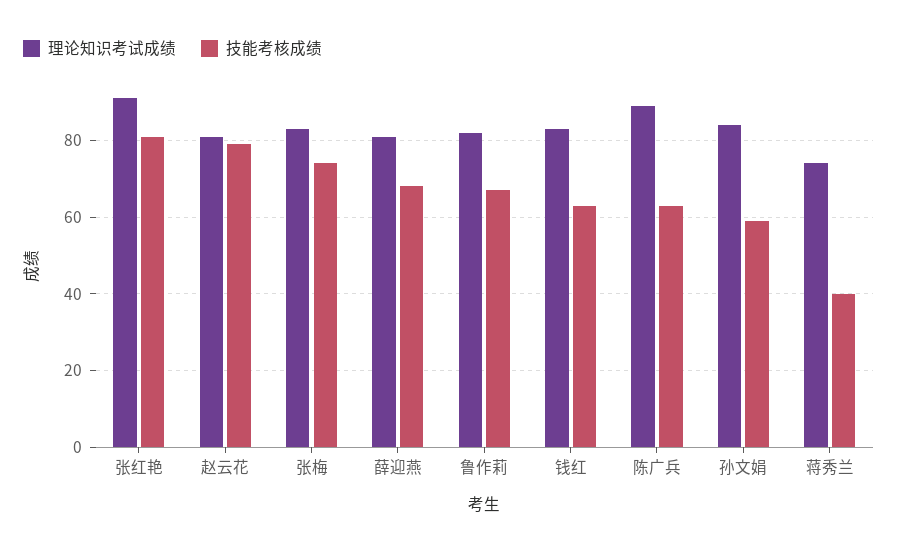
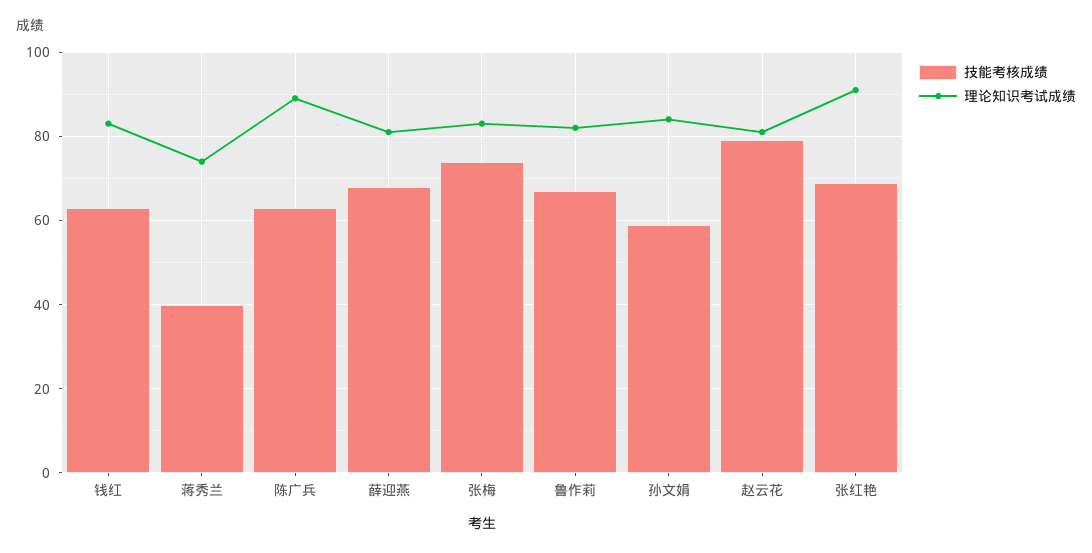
  {
    "理论知识考试成绩": {
      "张红艳": 90,
      "赵云花": 80,
      "张梅": 85,
      "薛迎燕": 80,
      "鲁作莉": 80,
      "钱红": 85,
      "陈广兵": 90,
      "孙文娟": 85,
      "蒋秀兰": 75
    },
    "技能考核成绩": {
-     "张红艳": 80,
+     "张红艳": 70,
      "赵云花": 80,
      "张梅": 75,
      "薛迎燕": 70,
      "鲁作莉": 65,
      "钱红": 65,
      "陈广兵": 65,
      "孙文娟": 60,
      "蒋秀兰": 40
    }
  }

